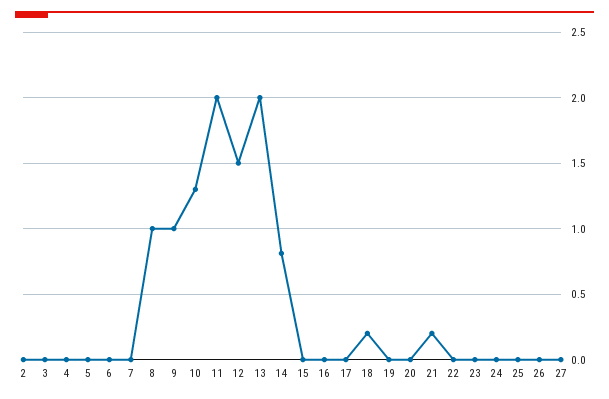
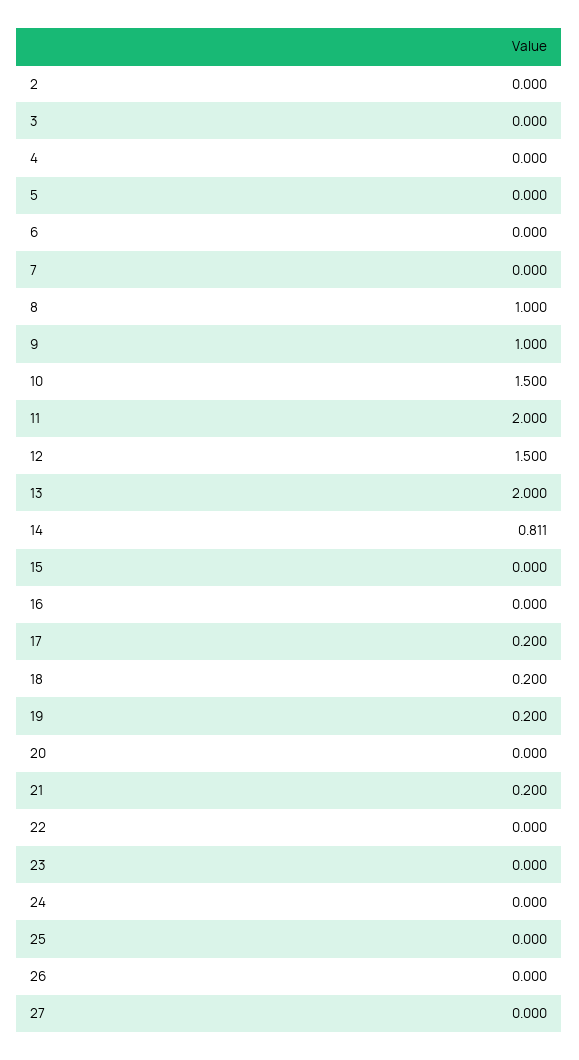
  {
    "2": 0,
    "3": 0,
    "4": 0,
    "5": 0,
    "6": 0,
    "7": 0,
    "8": 1,
    "9": 1,
-   "10": 1.3,
+   "10": 1.5,
    "11": 2,
    "12": 1.5,
    "13": 2,
    "14": 0.811,
    "15": 0,
    "16": 0,
-   "17": 0,
+   "17": 0.2,
    "18": 0.2,
-   "19": 0,
+   "19": 0.2,
    "20": 0,
    "21": 0.2,
    "22": 0,
    "23": 0,
    "24": 0,
    "25": 0,
    "26": 0,
    "27": 0
  }

